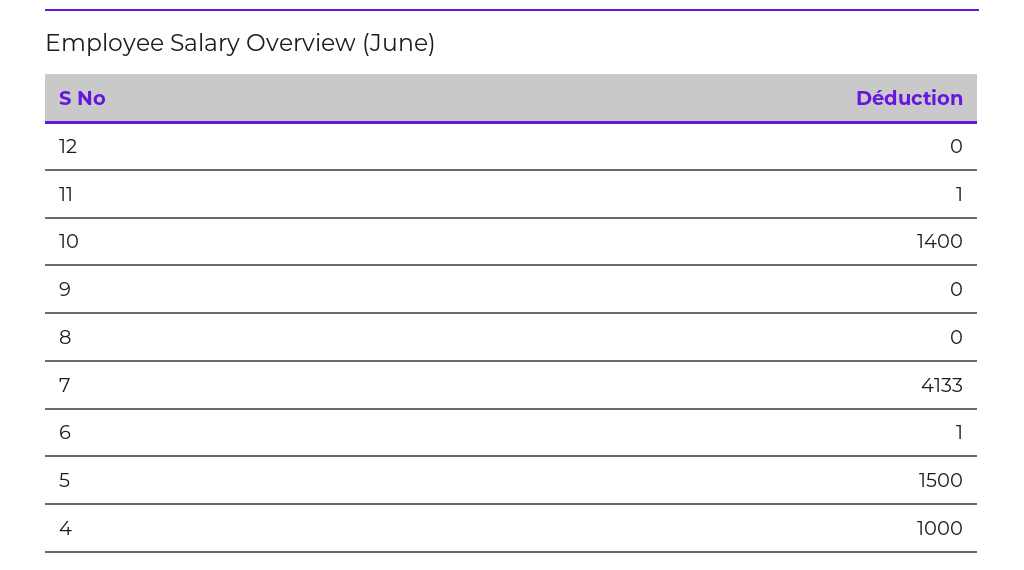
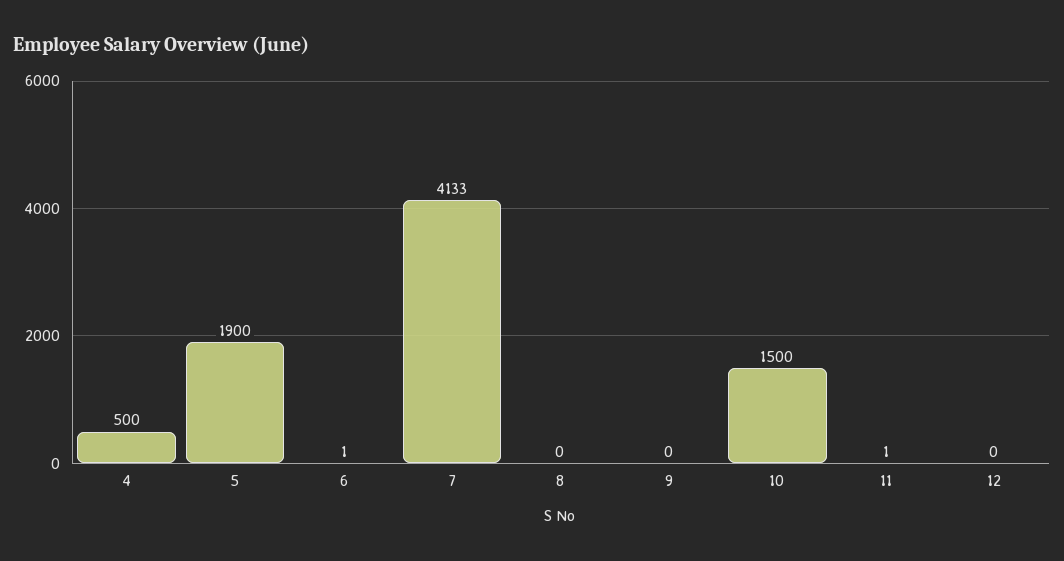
  {
    "12": 0,
    "11": 1,
-   "10": 1400,
+   "10": 1500,
    "9": 0,
    "8": 0,
    "7": 4133,
    "6": 1,
-   "5": 1500,
+   "5": 1900,
-   "4": 1000
+   "4": 500
  }

